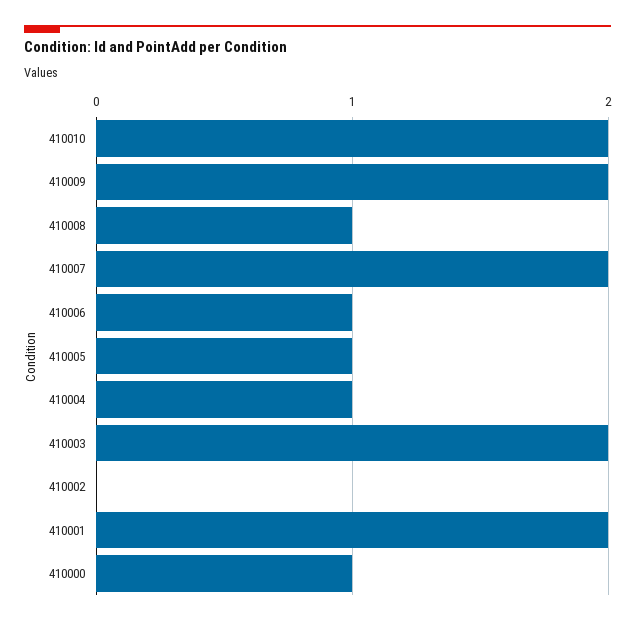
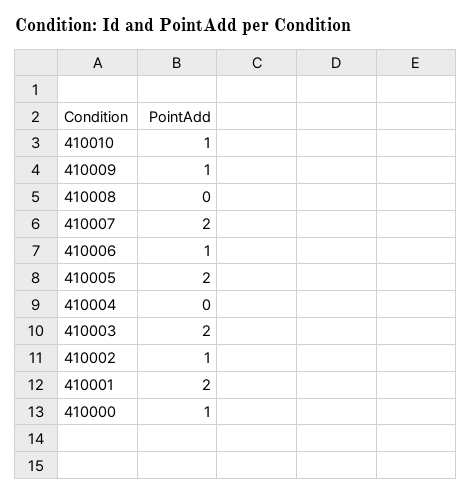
  {
-   "410010": 2,
+   "410010": 1,
-   "410009": 2,
+   "410009": 1,
-   "410008": 1,
+   "410008": 0,
    "410007": 2,
    "410006": 1,
-   "410005": 1,
+   "410005": 2,
-   "410004": 1,
+   "410004": 0,
    "410003": 2,
-   "410002": 0,
+   "410002": 1,
    "410001": 2,
    "410000": 1
  }

